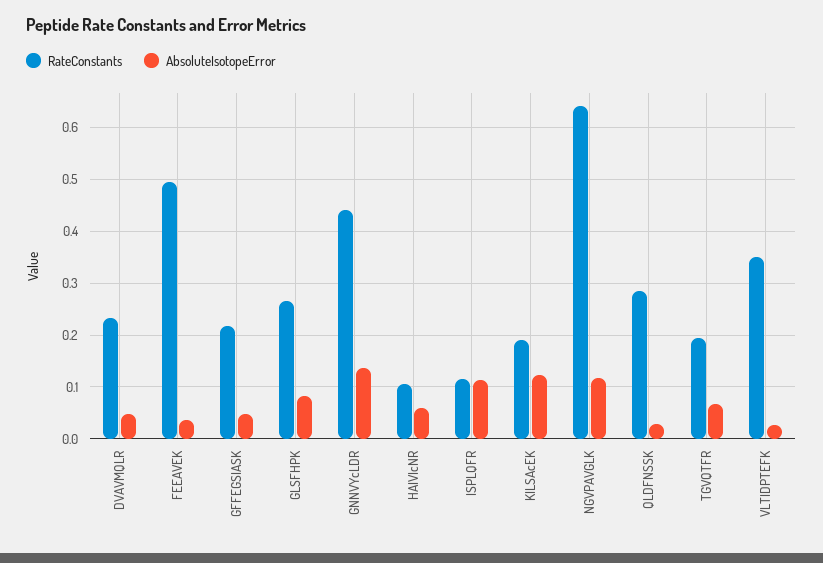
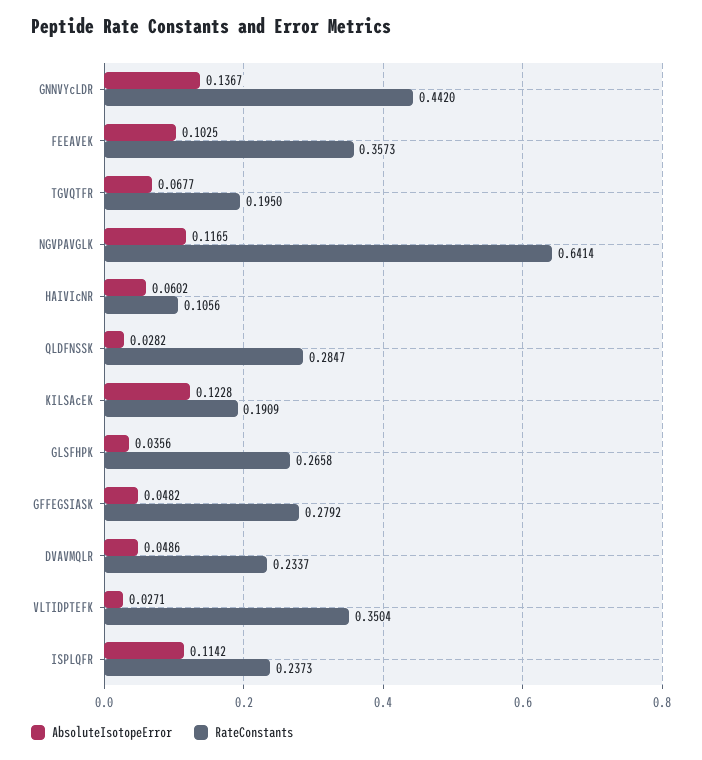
  {
    "RateConstants": {
      "DVAVMQLR": 0.2337,
-     "FEEAVEK": 0.5,
+     "FEEAVEK": 0.3573,
-     "GFFEGSIASK": 0.22,
+     "GFFEGSIASK": 0.2792,
      "GLSFHPK": 0.2658,
      "GNNVYcLDR": 0.442,
      "HAIVIcNR": 0.1056,
-     "ISPLQFR": 0.12,
+     "ISPLQFR": 0.2373,
      "KILSAcEK": 0.1909,
      "NGVPAVGLK": 0.6414,
      "QLDFNSSK": 0.2847,
      "TGVQTFR": 0.195,
      "VLTIDPTEFK": 0.3504
    },
    "AbsoluteIsotopeError": {
      "DVAVMQLR": 0.0486,
-     "FEEAVEK": 0.04,
+     "FEEAVEK": 0.1025,
      "GFFEGSIASK": 0.0482,
-     "GLSFHPK": 0.08,
+     "GLSFHPK": 0.0356,
      "GNNVYcLDR": 0.1367,
      "HAIVIcNR": 0.0602,
      "ISPLQFR": 0.1142,
      "KILSAcEK": 0.1228,
      "NGVPAVGLK": 0.1165,
      "QLDFNSSK": 0.0282,
      "TGVQTFR": 0.0677,
      "VLTIDPTEFK": 0.0271
    }
  }

